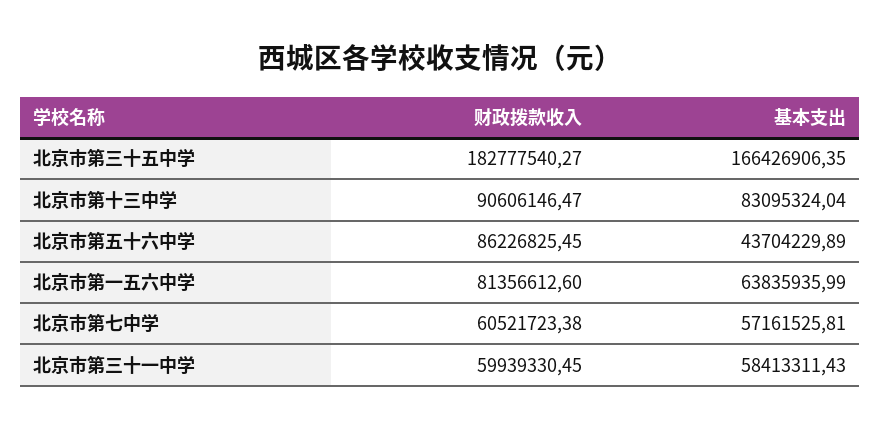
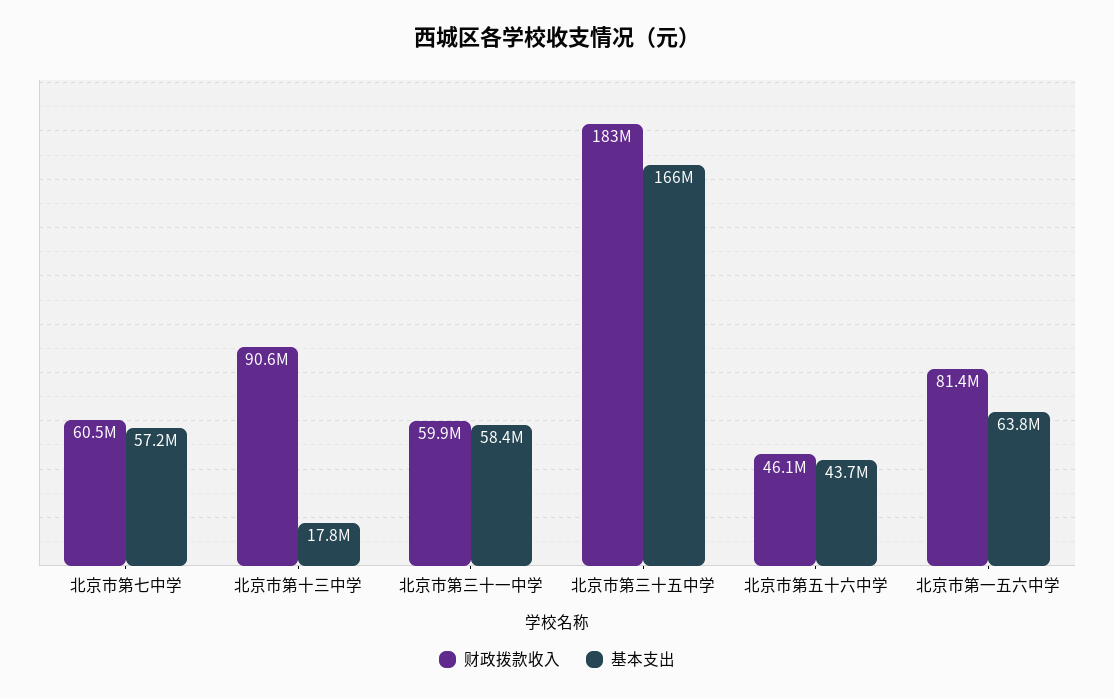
  {
    "财政拨款收入": {
      "北京市第三十五中学": 182777540.27,
      "北京市第十三中学": 90606146.47,
-     "北京市第五十六中学": 86226825.45,
+     "北京市第五十六中学": 46100000,
      "北京市第一五六中学": 81356612.6,
      "北京市第七中学": 60521723.38,
      "北京市第三十一中学": 59939330.45
    },
    "基本支出": {
      "北京市第三十五中学": 166426906.35,
-     "北京市第十三中学": 83095324.04,
+     "北京市第十三中学": 17800000,
      "北京市第五十六中学": 43704229.89,
      "北京市第一五六中学": 63835935.99,
      "北京市第七中学": 57161525.81,
      "北京市第三十一中学": 58413311.43
    }
  }

